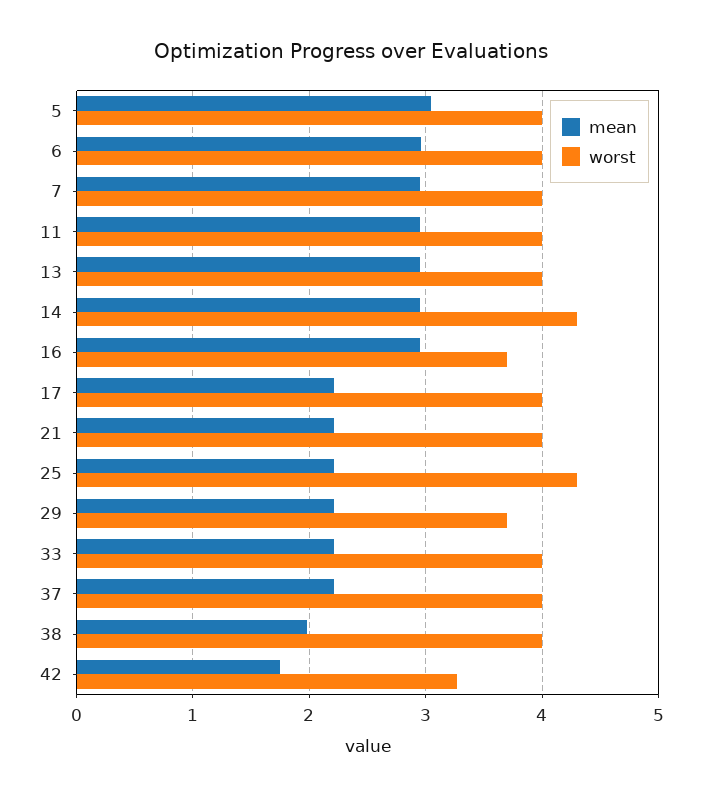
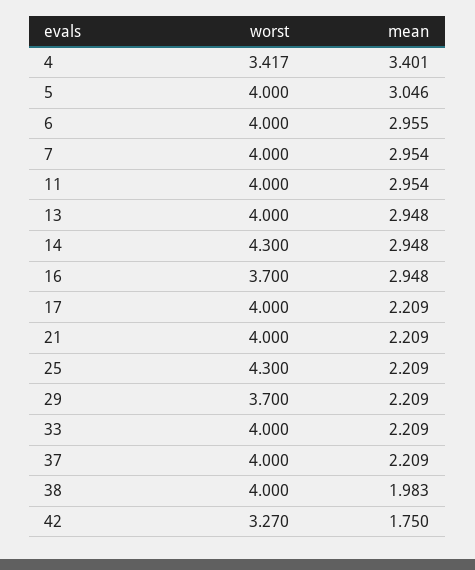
  {
    "mean": {
      "5": 3.046,
      "6": 2.955,
      "7": 2.954,
      "11": 2.954,
      "13": 2.948,
      "14": 2.948,
      "16": 2.948,
      "17": 2.209,
      "21": 2.209,
      "25": 2.209,
      "29": 2.209,
      "33": 2.209,
      "37": 2.209,
      "38": 1.983,
-     "42": 1.75
+     "42": 1.75,
+     "4": 3.401
    },
    "worst": {
      "5": 4,
      "6": 4,
      "7": 4,
      "11": 4,
      "13": 4,
      "14": 4.3,
      "16": 3.7,
      "17": 4,
      "21": 4,
      "25": 4.3,
      "29": 3.7,
      "33": 4,
      "37": 4,
      "38": 4,
-     "42": 3.27
+     "42": 3.27,
+     "4": 3.417
    }
  }

